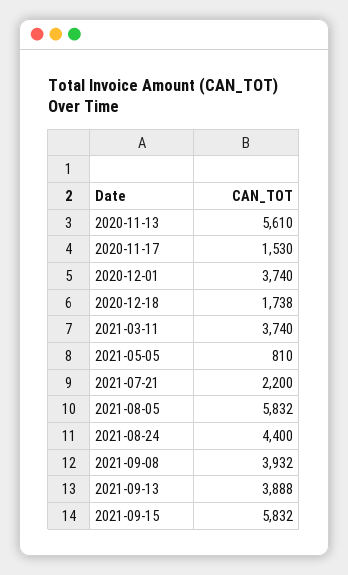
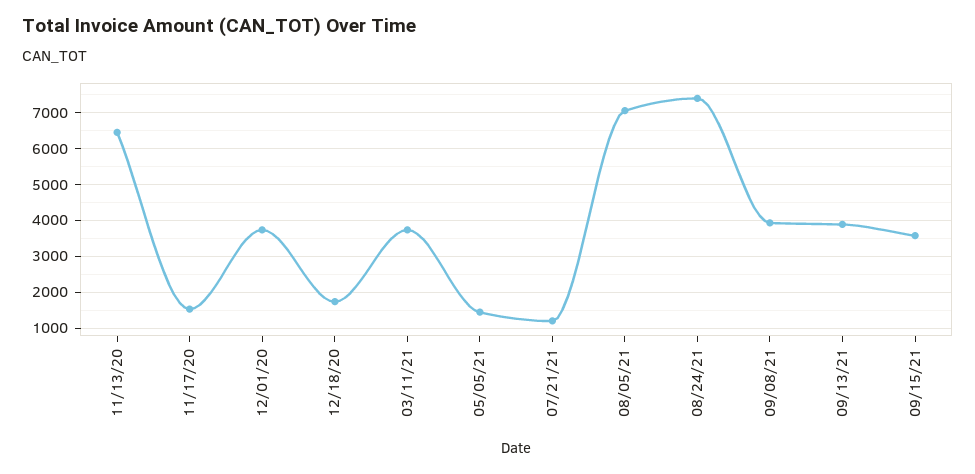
  {
-   "2020-11-13": 5610,
+   "2020-11-13": 6400,
    "2020-11-17": 1530,
    "2020-12-01": 3740,
    "2020-12-18": 1738,
    "2021-03-11": 3740,
-   "2021-05-05": 810,
+   "2021-05-05": 1400,
-   "2021-07-21": 2200,
+   "2021-07-21": 1200,
-   "2021-08-05": 5832,
+   "2021-08-05": 7000,
-   "2021-08-24": 4400,
+   "2021-08-24": 7400,
    "2021-09-08": 3932,
    "2021-09-13": 3888,
-   "2021-09-15": 5832
+   "2021-09-15": 3600
  }

